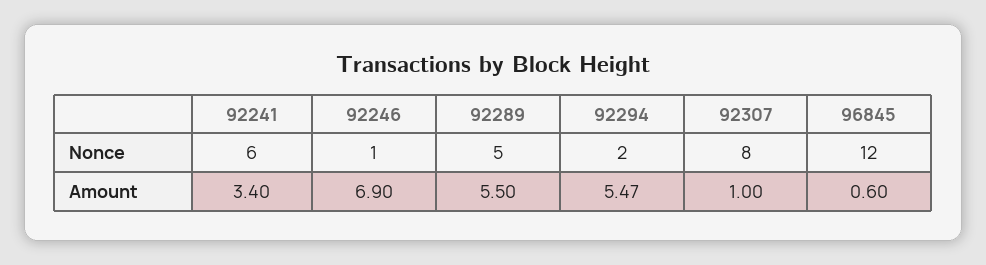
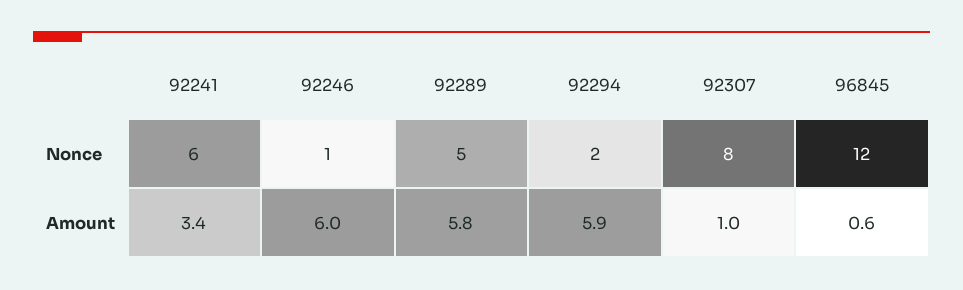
  {
    "92241": {
      "Nonce": 6,
      "Amount": 3.4
    },
    "92246": {
      "Nonce": 1,
-     "Amount": 6.9
+     "Amount": 6
    },
    "92289": {
      "Nonce": 5,
-     "Amount": 5.5
+     "Amount": 5.8
    },
    "92294": {
      "Nonce": 2,
-     "Amount": 5.47
+     "Amount": 5.9
    },
    "92307": {
      "Nonce": 8,
      "Amount": 1
    },
    "96845": {
      "Nonce": 12,
      "Amount": 0.6
    }
  }

